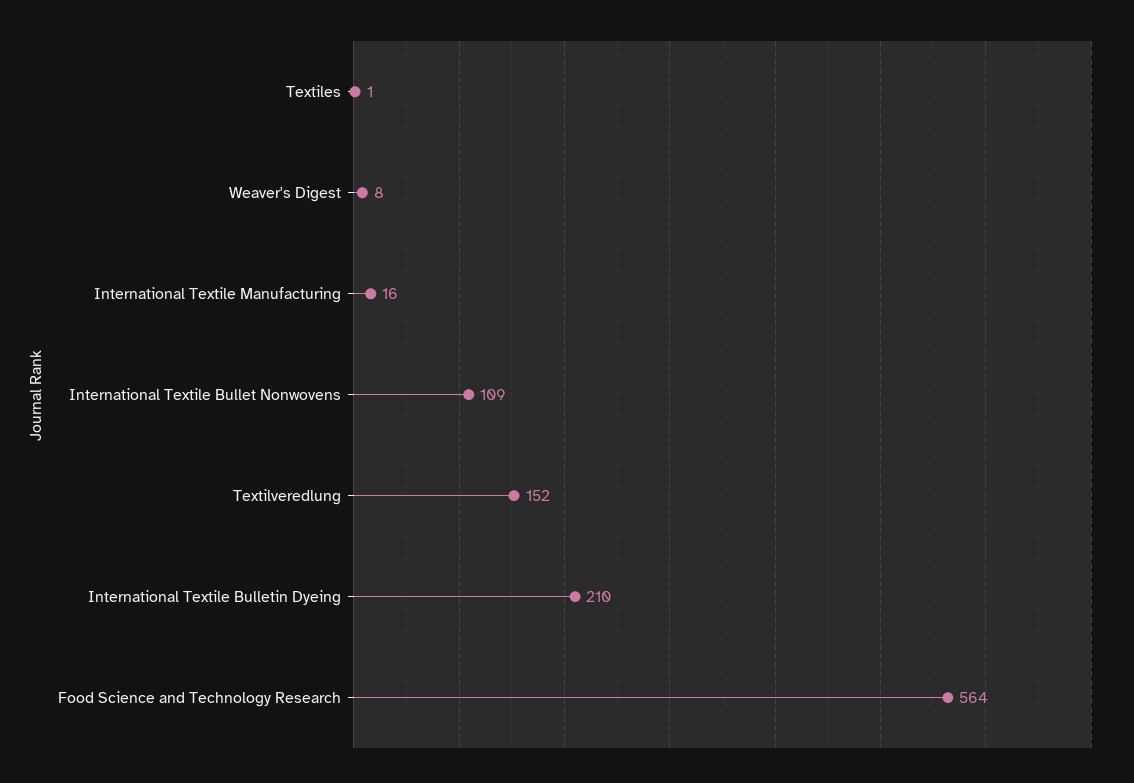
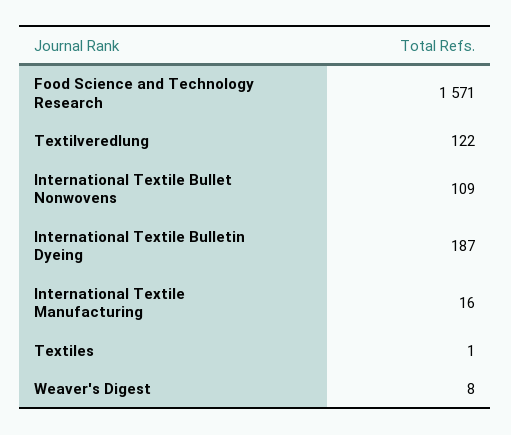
  {
    "Textiles": 1,
    "Weaver's Digest": 8,
    "International Textile Manufacturing": 16,
    "International Textile Bullet Nonwovens": 109,
-   "Textilveredlung": 152,
+   "Textilveredlung": 122,
-   "International Textile Bulletin Dyeing": 210,
+   "International Textile Bulletin Dyeing": 187,
-   "Food Science and Technology Research": 564
+   "Food Science and Technology Research": 1571
  }

